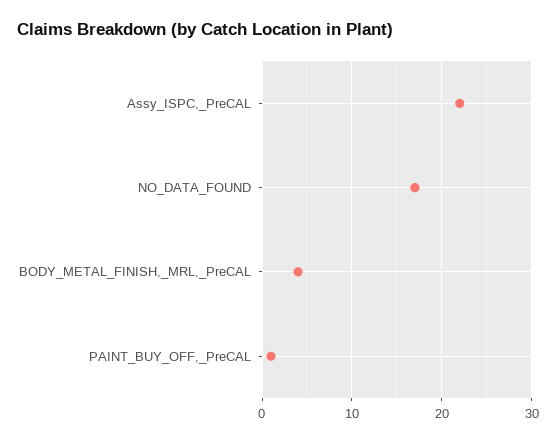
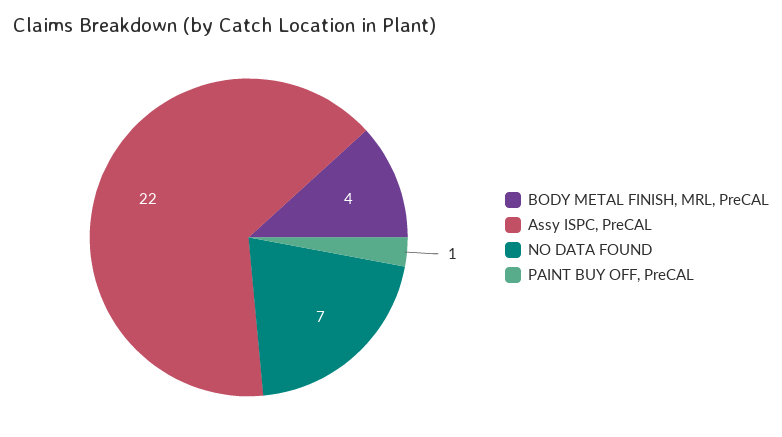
  {
    "Assy_ISPC,_PreCAL": 22,
-   "NO_DATA_FOUND": 17,
+   "NO_DATA_FOUND": 7,
    "BODY_METAL_FINISH,_MRL,_PreCAL": 4,
    "PAINT_BUY_OFF,_PreCAL": 1
  }

